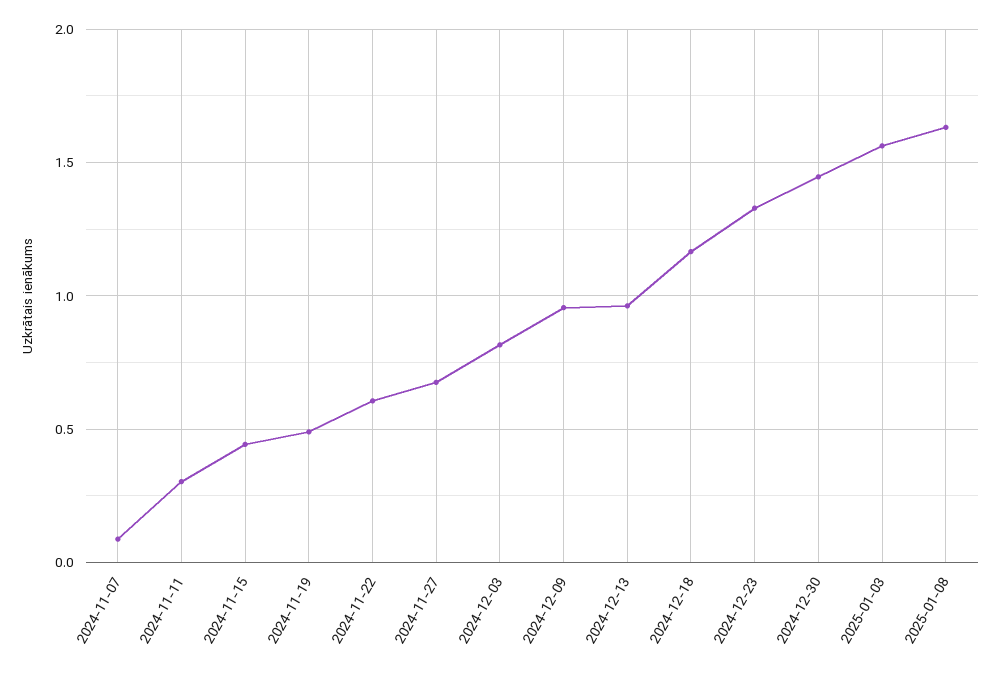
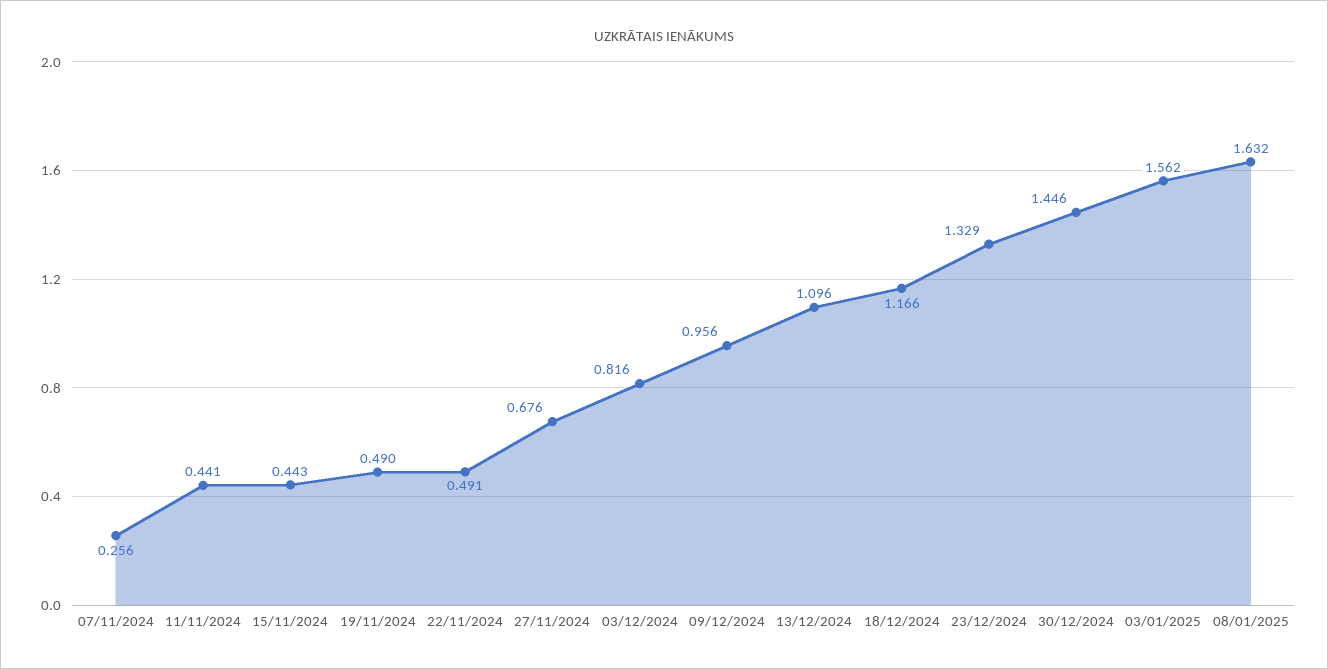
  {
-   "2024-11-07": 0.1,
+   "2024-11-07": 0.256,
-   "2024-11-11": 0.3,
+   "2024-11-11": 0.441,
    "2024-11-15": 0.443,
    "2024-11-19": 0.49,
-   "2024-11-22": 0.6,
+   "2024-11-22": 0.491,
    "2024-11-27": 0.676,
    "2024-12-03": 0.816,
    "2024-12-09": 0.956,
-   "2024-12-13": 0.95,
+   "2024-12-13": 1.096,
    "2024-12-18": 1.166,
    "2024-12-23": 1.329,
    "2024-12-30": 1.446,
    "2025-01-03": 1.562,
    "2025-01-08": 1.632
  }

